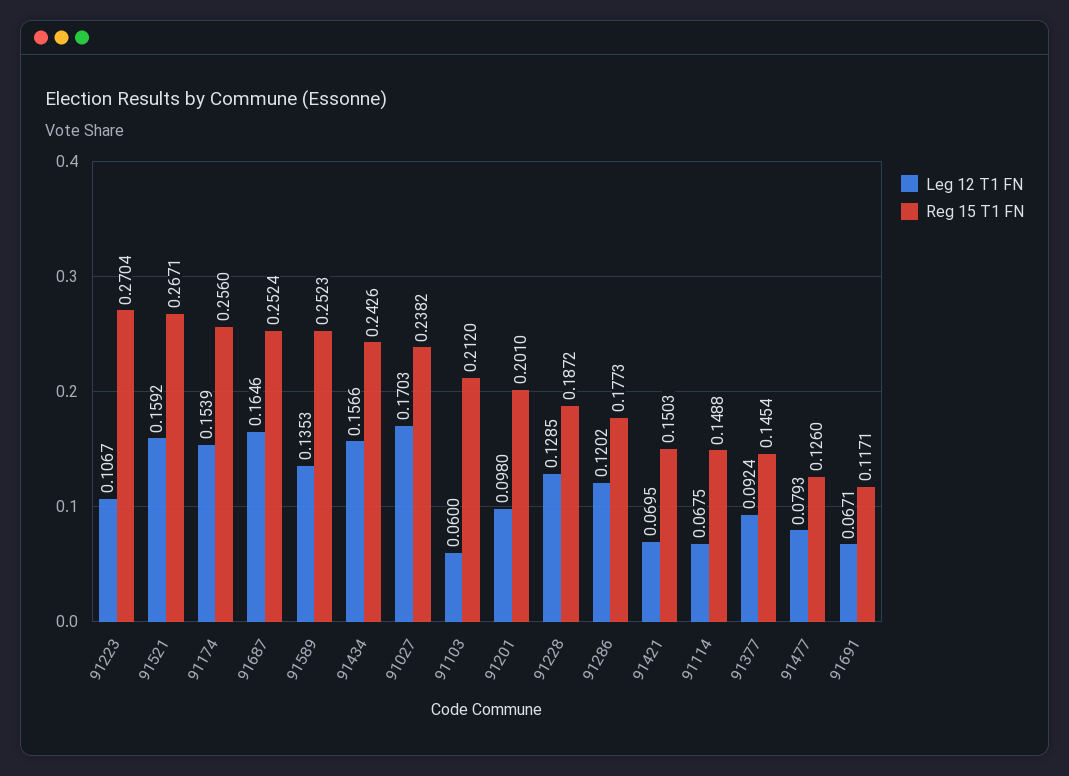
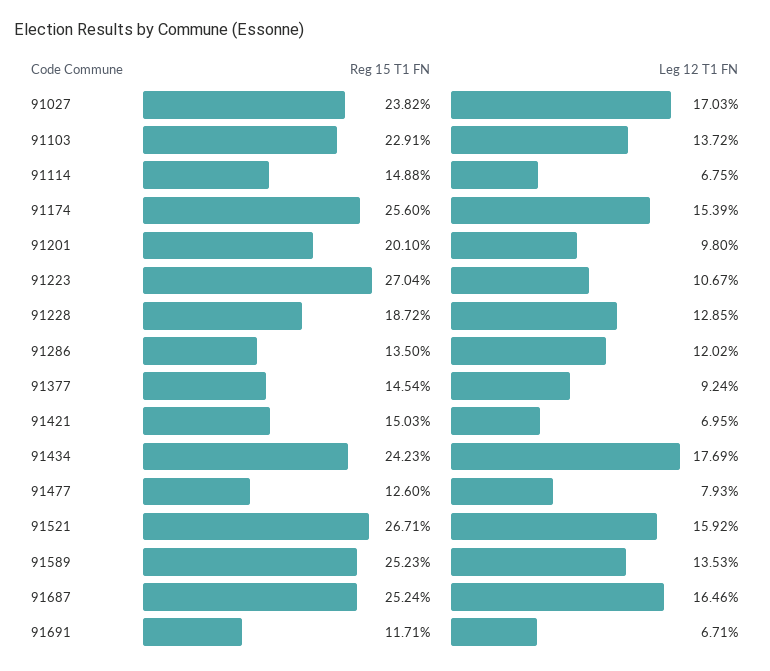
  {
    "Leg 12 T1 FN": {
      "91223": 0.1067,
      "91521": 0.1592,
      "91174": 0.1539,
      "91687": 0.1646,
      "91589": 0.1353,
-     "91434": 0.1566,
+     "91434": 0.1769,
      "91027": 0.1703,
-     "91103": 0.06,
+     "91103": 0.1372,
      "91201": 0.098,
      "91228": 0.1285,
      "91286": 0.1202,
      "91421": 0.0695,
      "91114": 0.0675,
      "91377": 0.0924,
      "91477": 0.0793,
      "91691": 0.0671
    },
    "Reg 15 T1 FN": {
      "91223": 0.2704,
      "91521": 0.2671,
      "91174": 0.256,
      "91687": 0.2524,
      "91589": 0.2523,
-     "91434": 0.2426,
+     "91434": 0.2423,
      "91027": 0.2382,
-     "91103": 0.212,
+     "91103": 0.2291,
      "91201": 0.201,
      "91228": 0.1872,
-     "91286": 0.1773,
+     "91286": 0.135,
      "91421": 0.1503,
      "91114": 0.1488,
      "91377": 0.1454,
      "91477": 0.126,
      "91691": 0.1171
    }
  }

